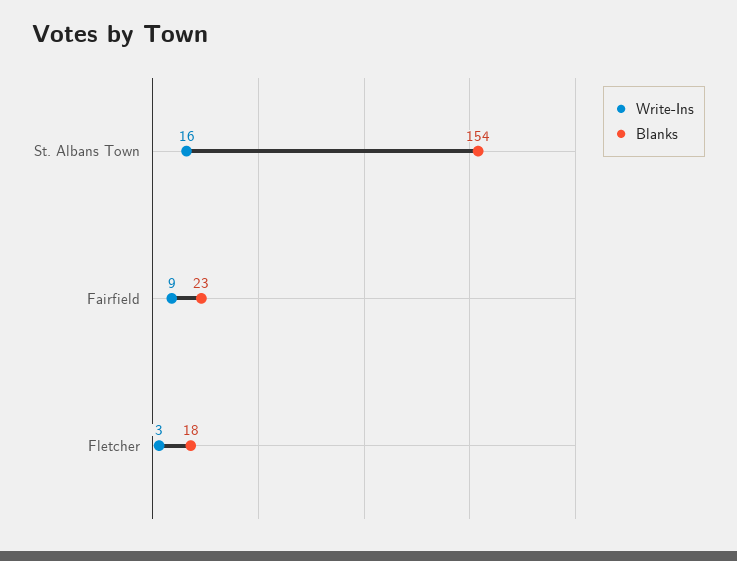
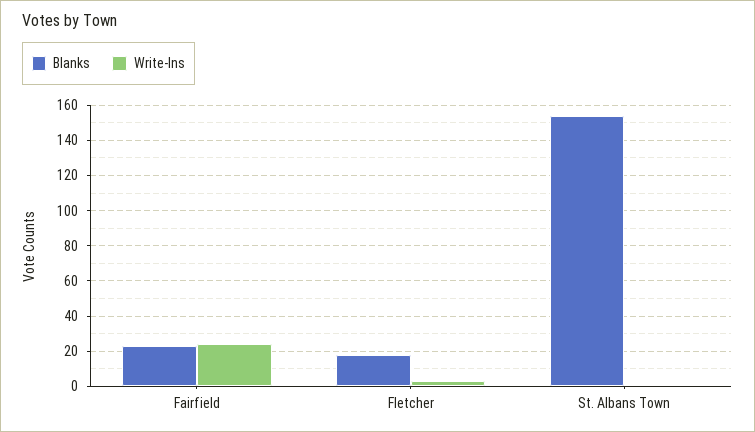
  {
    "Write-Ins": {
-     "St. Albans Town": 16,
+     "St. Albans Town": 0,
-     "Fairfield": 9,
+     "Fairfield": 25,
      "Fletcher": 3
    },
    "Blanks": {
      "St. Albans Town": 154,
      "Fairfield": 23,
      "Fletcher": 18
    }
  }

